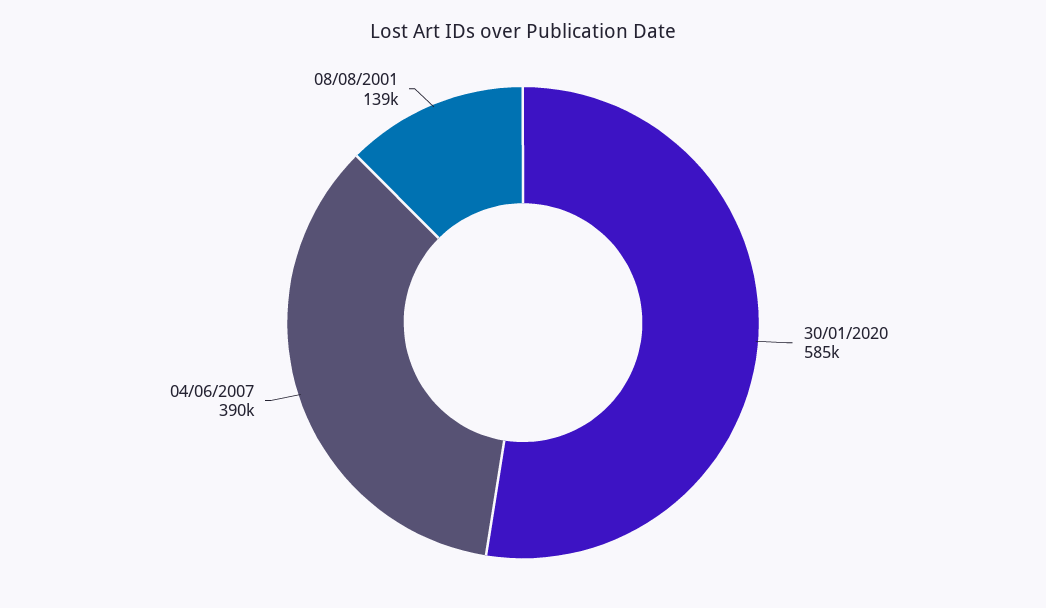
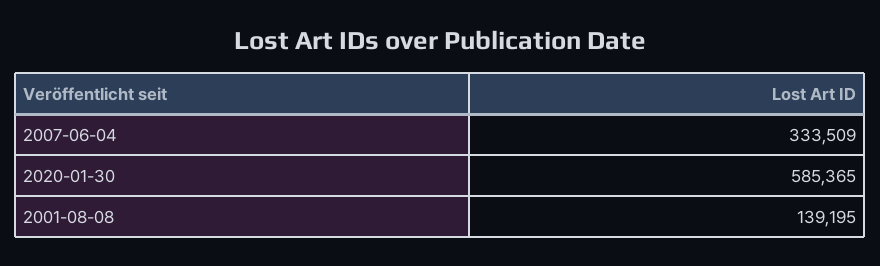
  {
    "30/01/2020": 585365,
-   "04/06/2007": 390000,
+   "04/06/2007": 333509,
    "08/08/2001": 139195
  }

